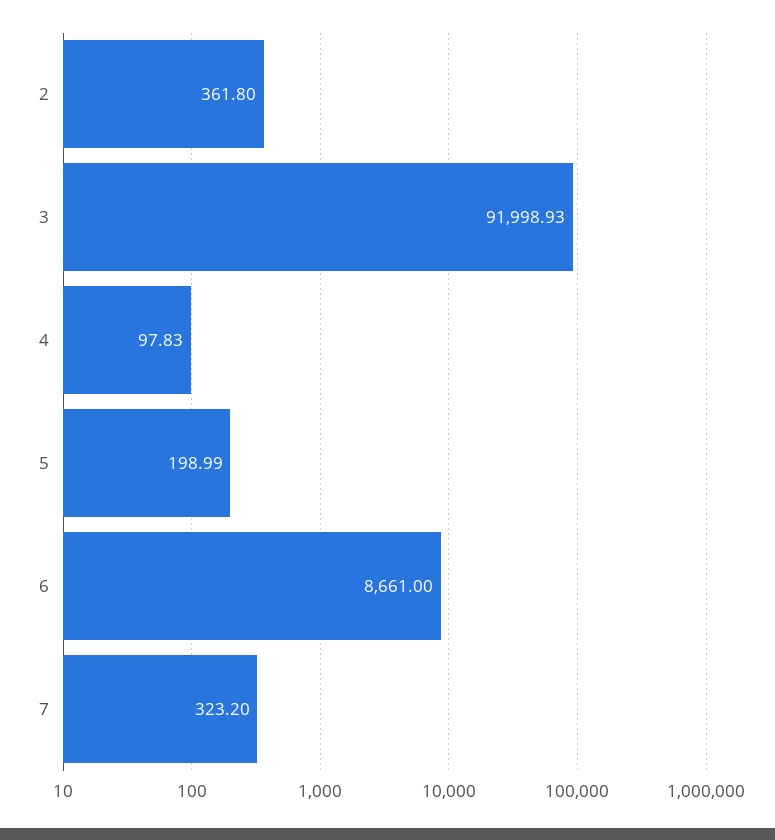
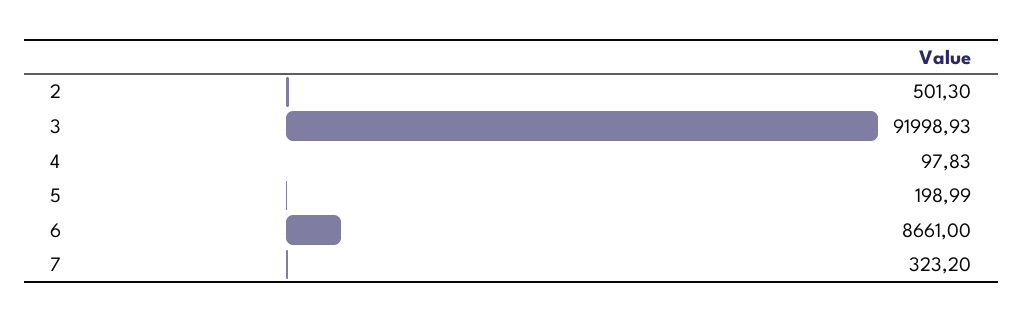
  {
-   "2": 361.8,
+   "2": 501.3,
    "3": 91998.93,
    "4": 97.83,
    "5": 198.99,
    "6": 8661,
    "7": 323.2
  }

